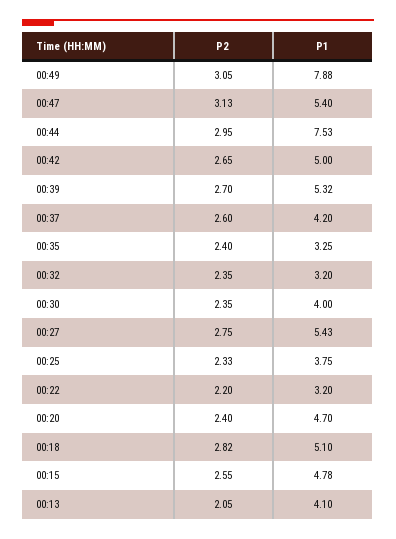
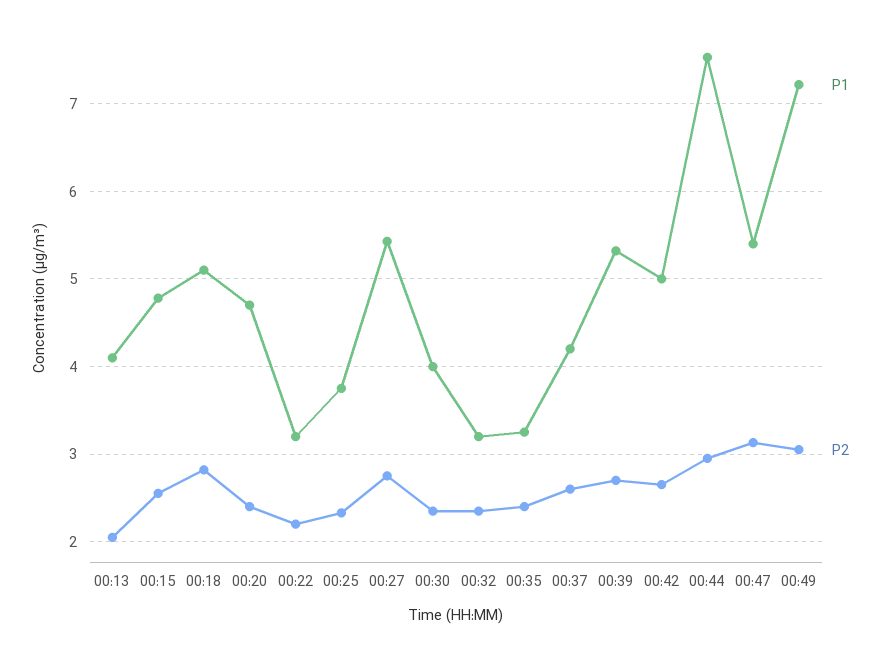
  {
    "P2": {
      "00:49": 3.05,
      "00:47": 3.13,
      "00:44": 2.95,
      "00:42": 2.65,
      "00:39": 2.7,
      "00:37": 2.6,
      "00:35": 2.4,
      "00:32": 2.35,
      "00:30": 2.35,
      "00:27": 2.75,
      "00:25": 2.33,
      "00:22": 2.2,
      "00:20": 2.4,
      "00:18": 2.82,
      "00:15": 2.55,
      "00:13": 2.05
    },
    "P1": {
-     "00:49": 7.88,
+     "00:49": 7.2,
      "00:47": 5.4,
      "00:44": 7.53,
      "00:42": 5,
      "00:39": 5.32,
      "00:37": 4.2,
      "00:35": 3.25,
      "00:32": 3.2,
      "00:30": 4,
      "00:27": 5.43,
      "00:25": 3.75,
      "00:22": 3.2,
      "00:20": 4.7,
      "00:18": 5.1,
      "00:15": 4.78,
      "00:13": 4.1
    }
  }

